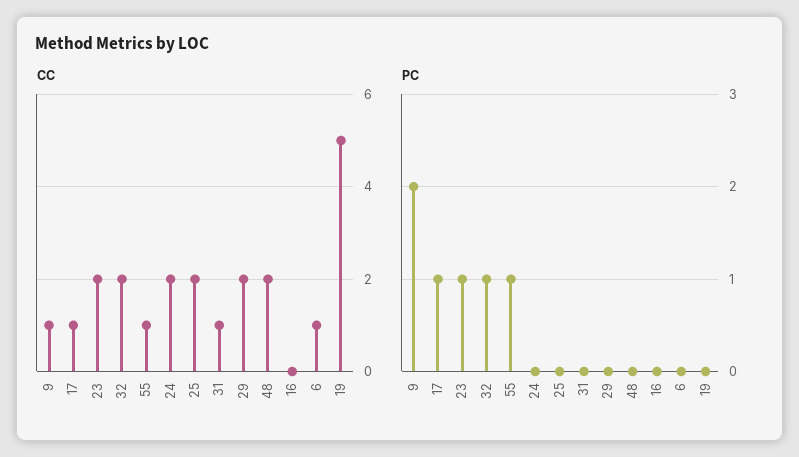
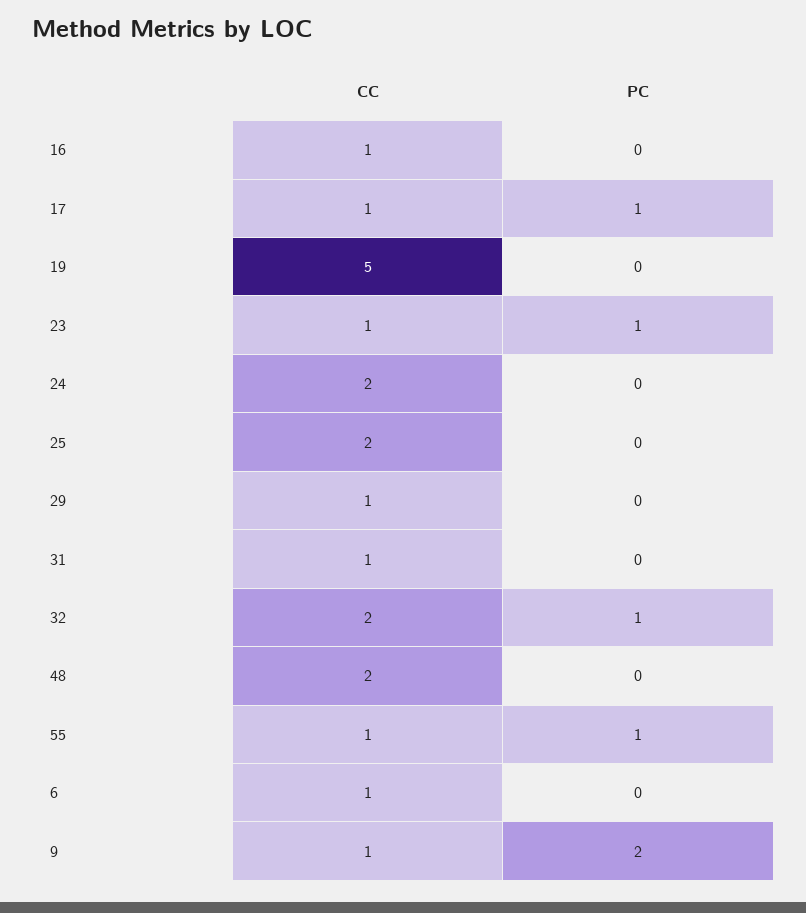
  {
    "CC": {
      "9": 1,
      "17": 1,
-     "23": 2,
+     "23": 1,
      "32": 2,
      "55": 1,
      "24": 2,
      "25": 2,
      "31": 1,
-     "29": 2,
+     "29": 1,
      "48": 2,
-     "16": 0,
+     "16": 1,
      "6": 1,
      "19": 5
    },
    "PC": {
      "9": 2,
      "17": 1,
      "23": 1,
      "32": 1,
      "55": 1,
      "24": 0,
      "25": 0,
      "31": 0,
      "29": 0,
      "48": 0,
      "16": 0,
      "6": 0,
      "19": 0
    }
  }

